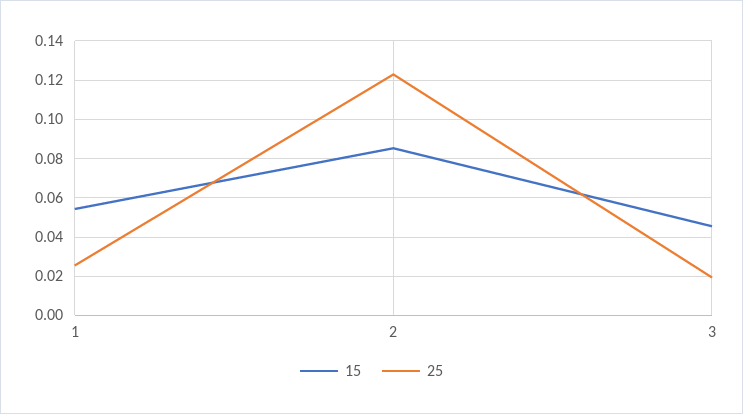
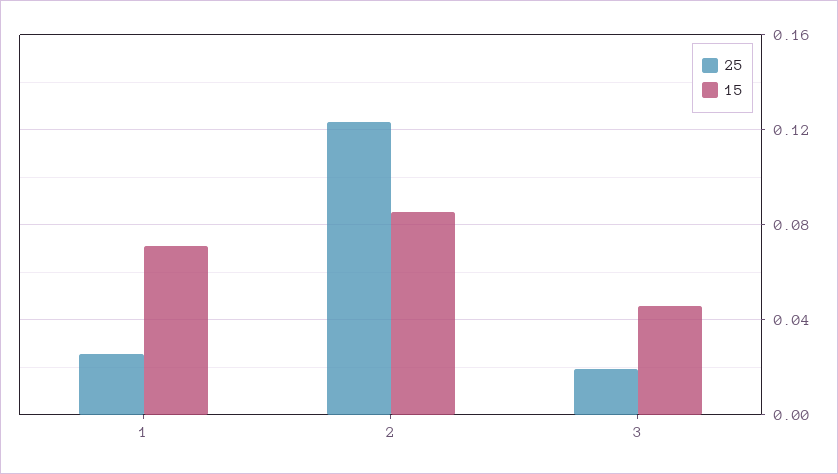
  {
    "15": {
-     "1": 0.055,
+     "1": 0.07,
      "2": 0.085,
      "3": 0.045
    },
    "25": {
      "1": 0.025,
      "2": 0.125,
      "3": 0.02
    }
  }

